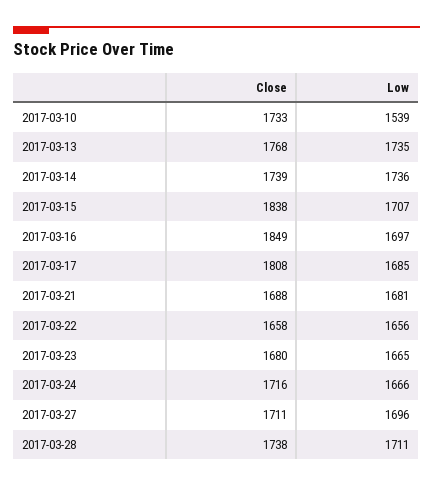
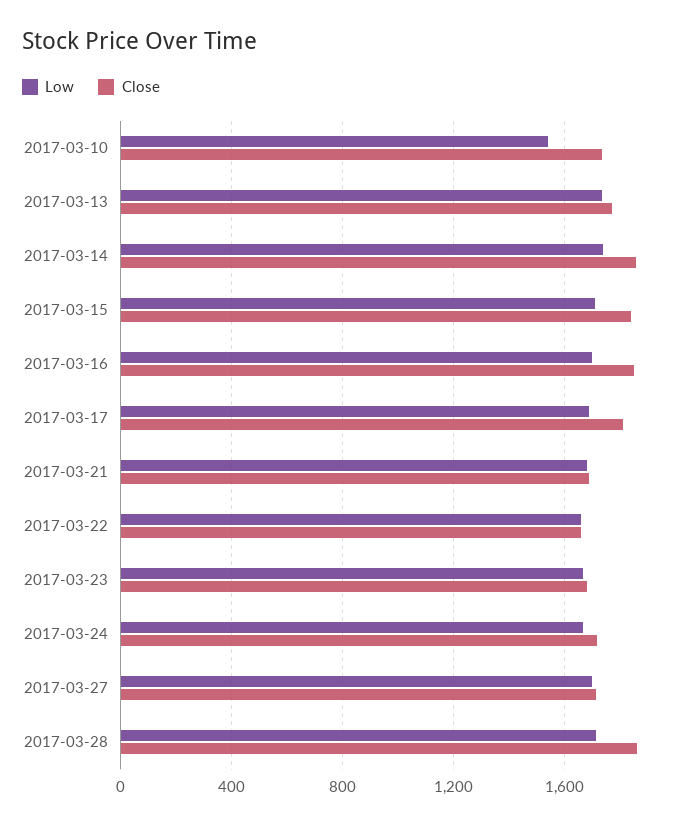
  {
    "Close": {
      "2017-03-10": 1733,
      "2017-03-13": 1768,
-     "2017-03-14": 1739,
+     "2017-03-14": 1850,
      "2017-03-15": 1838,
      "2017-03-16": 1849,
      "2017-03-17": 1808,
      "2017-03-21": 1688,
      "2017-03-22": 1658,
      "2017-03-23": 1680,
      "2017-03-24": 1716,
      "2017-03-27": 1711,
-     "2017-03-28": 1738
+     "2017-03-28": 1850
    },
    "Low": {
      "2017-03-10": 1539,
      "2017-03-13": 1735,
      "2017-03-14": 1736,
      "2017-03-15": 1707,
      "2017-03-16": 1697,
      "2017-03-17": 1685,
      "2017-03-21": 1681,
      "2017-03-22": 1656,
      "2017-03-23": 1665,
      "2017-03-24": 1666,
      "2017-03-27": 1696,
      "2017-03-28": 1711
    }
  }

